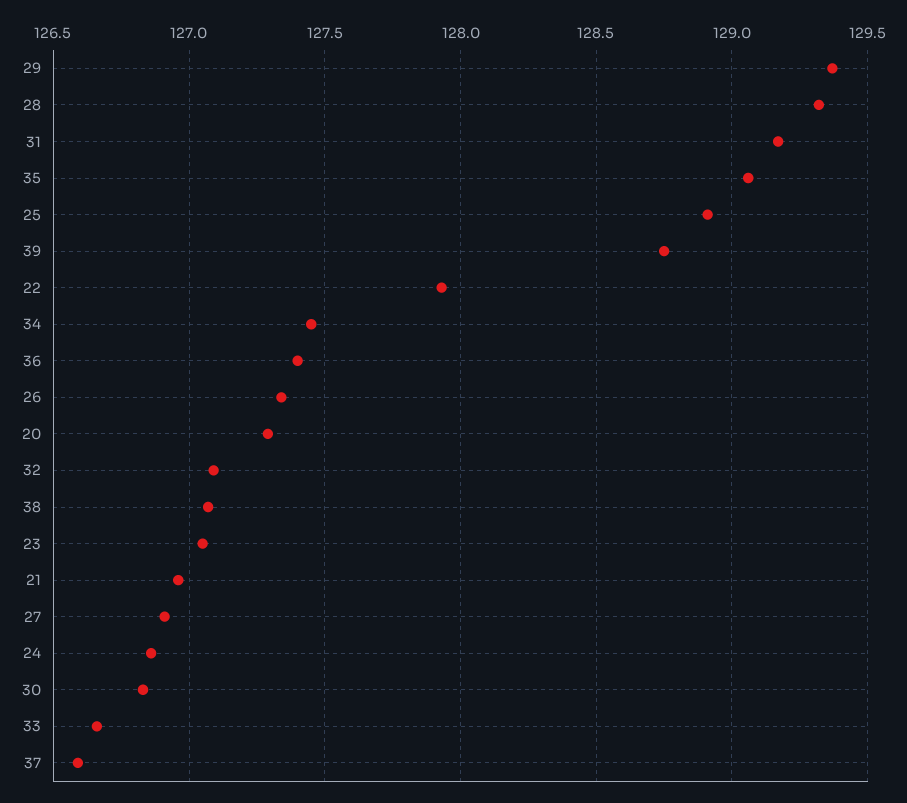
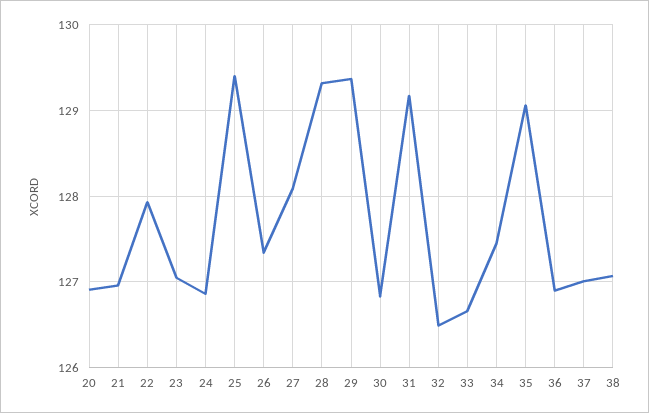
  {
    "29": 129.35,
    "28": 129.3,
    "31": 129.15,
    "35": 129.05,
-   "25": 128.9,
+   "25": 129.4,
-   "39": 128.75,
    "22": 127.95,
    "34": 127.45,
-   "36": 127.4,
+   "36": 126.9,
    "26": 127.35,
-   "20": 127.3,
+   "20": 126.9,
-   "32": 127.1,
+   "32": 126.5,
    "38": 127.05,
    "23": 127.05,
    "21": 126.95,
-   "27": 126.9,
+   "27": 128.1,
    "24": 126.85,
    "30": 126.85,
    "33": 126.65,
-   "37": 126.6
+   "37": 127
  }

